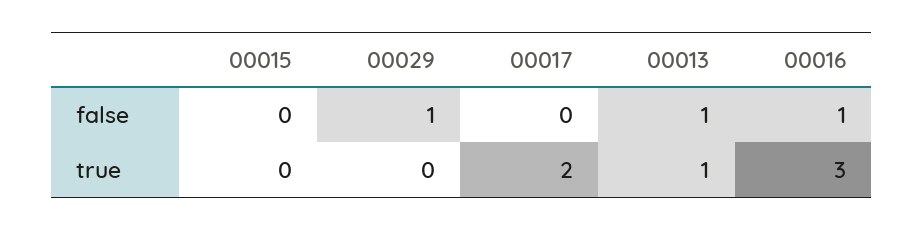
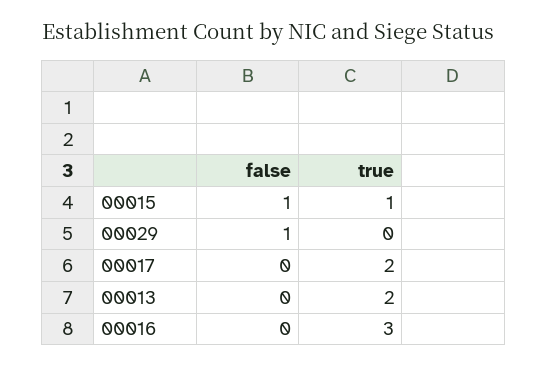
  {
    "00015": {
-     "false": 0,
+     "false": 1,
-     "true": 0
+     "true": 1
    },
    "00029": {
      "false": 1,
      "true": 0
    },
    "00017": {
      "false": 0,
      "true": 2
    },
    "00013": {
-     "false": 1,
+     "false": 0,
-     "true": 1
+     "true": 2
    },
    "00016": {
-     "false": 1,
+     "false": 0,
      "true": 3
    }
  }

